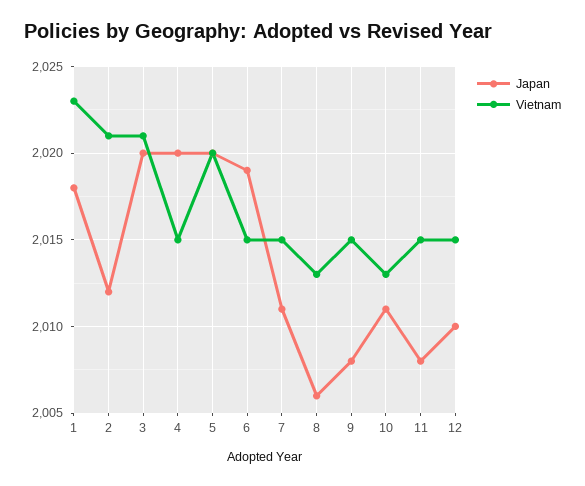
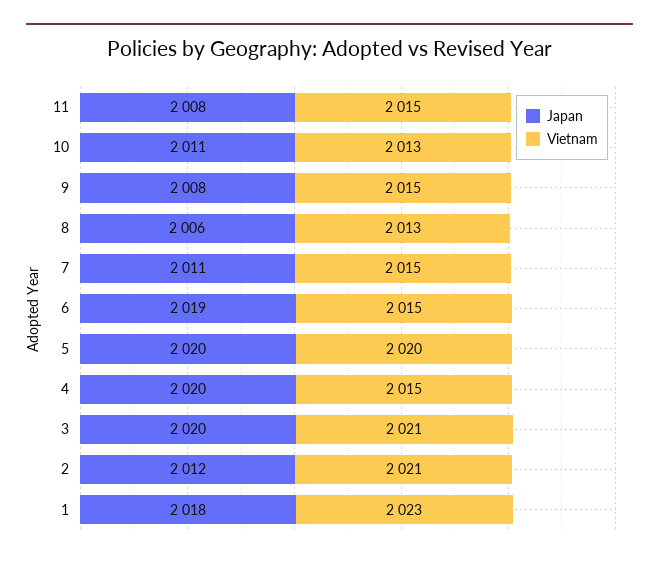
  {
    "Japan": {
      "1": 2018,
      "2": 2012,
      "3": 2020,
      "4": 2020,
      "5": 2020,
      "6": 2019,
      "7": 2011,
      "8": 2006,
      "9": 2008,
      "10": 2011,
-     "11": 2008,
+     "11": 2008
-     "12": 2010
    },
    "Vietnam": {
      "1": 2023,
      "2": 2021,
      "3": 2021,
      "4": 2015,
      "5": 2020,
      "6": 2015,
      "7": 2015,
      "8": 2013,
      "9": 2015,
      "10": 2013,
-     "11": 2015,
+     "11": 2015
-     "12": 2015
    }
  }

